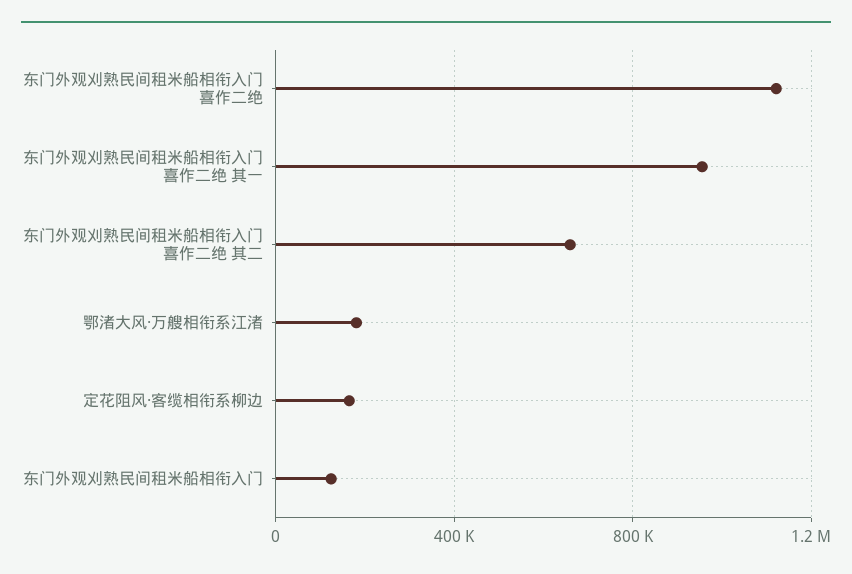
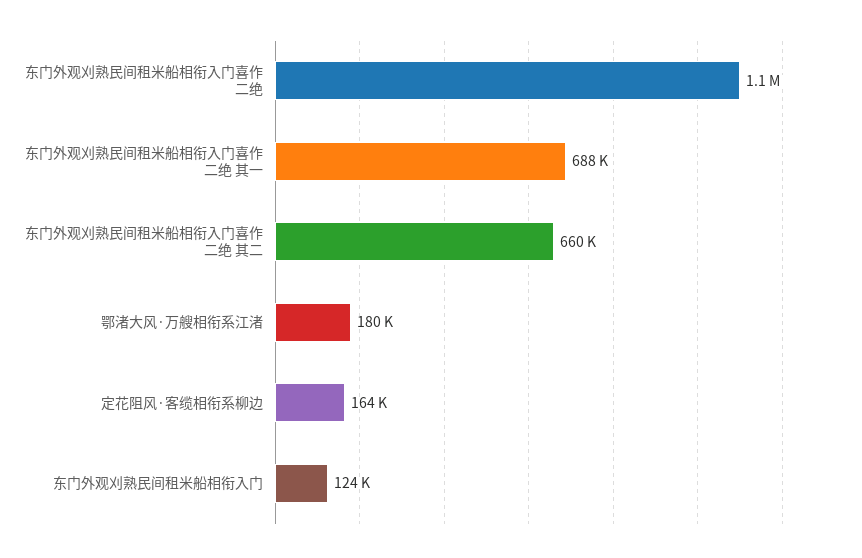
  {
    "东门外观刈熟民间租米船相衔入门喜作二绝": 1100000,
-   "东门外观刈熟民间租米船相衔入门喜作二绝 其一": 950000,
+   "东门外观刈熟民间租米船相衔入门喜作二绝 其一": 688000,
    "东门外观刈熟民间租米船相衔入门喜作二绝 其二": 660000,
    "鄂渚大风·万艘相衔系江渚": 180000,
    "定花阻风·客缆相衔系柳边": 164000,
    "东门外观刈熟民间租米船相衔入门": 124000
  }

